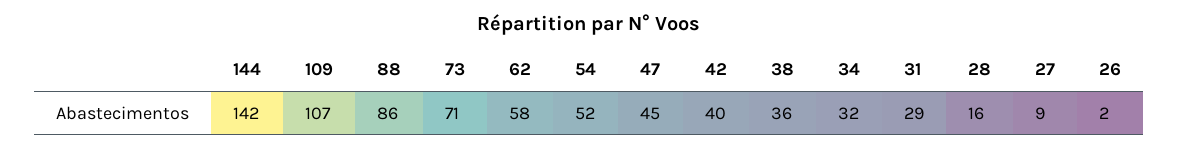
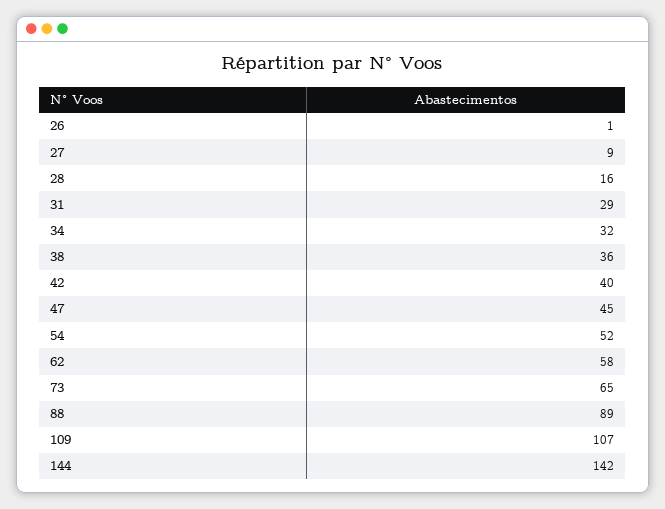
  {
    "144": 142,
    "109": 107,
-   "88": 86,
+   "88": 89,
-   "73": 71,
+   "73": 65,
    "62": 58,
    "54": 52,
    "47": 45,
    "42": 40,
    "38": 36,
    "34": 32,
    "31": 29,
    "28": 16,
    "27": 9,
-   "26": 2
+   "26": 1
  }

